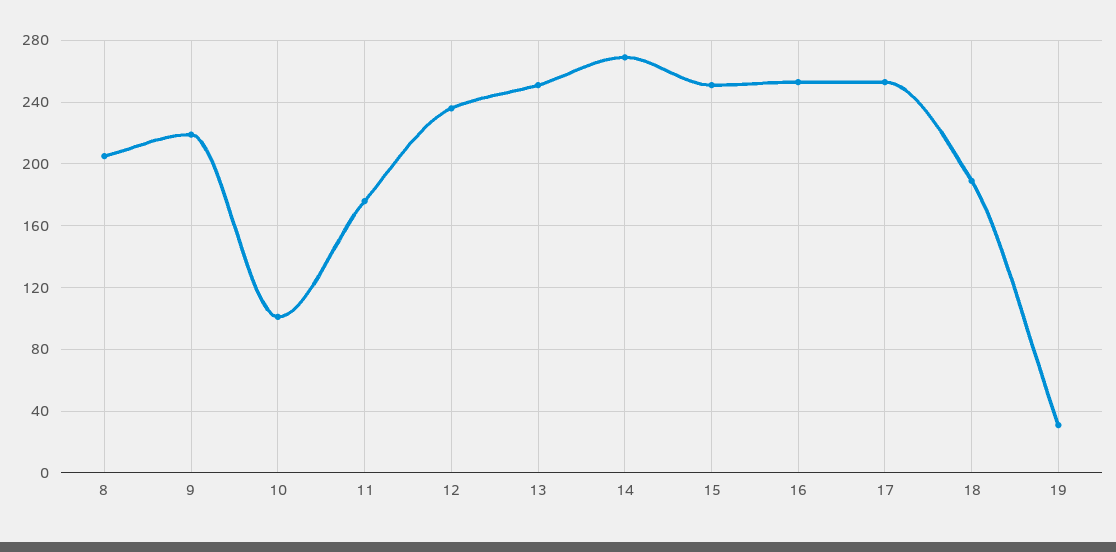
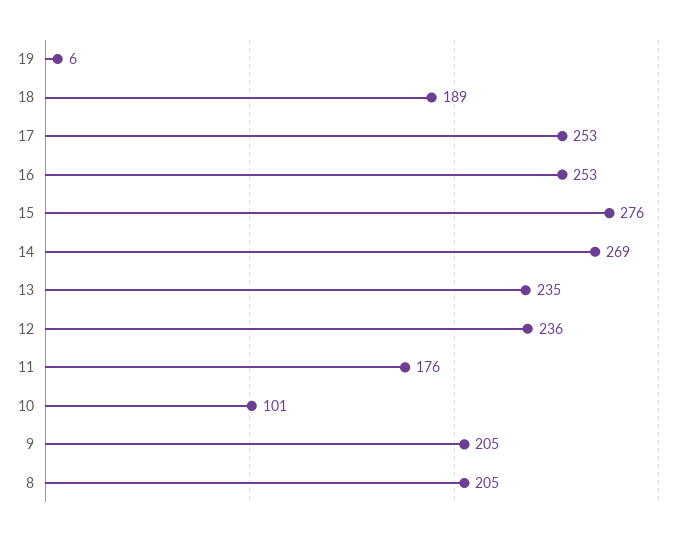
  {
    "8": 205,
-   "9": 220,
+   "9": 205,
    "10": 101,
    "11": 176,
    "12": 236,
-   "13": 250,
+   "13": 235,
    "14": 269,
-   "15": 250,
+   "15": 276,
    "16": 253,
    "17": 253,
    "18": 189,
-   "19": 30
+   "19": 6
  }

